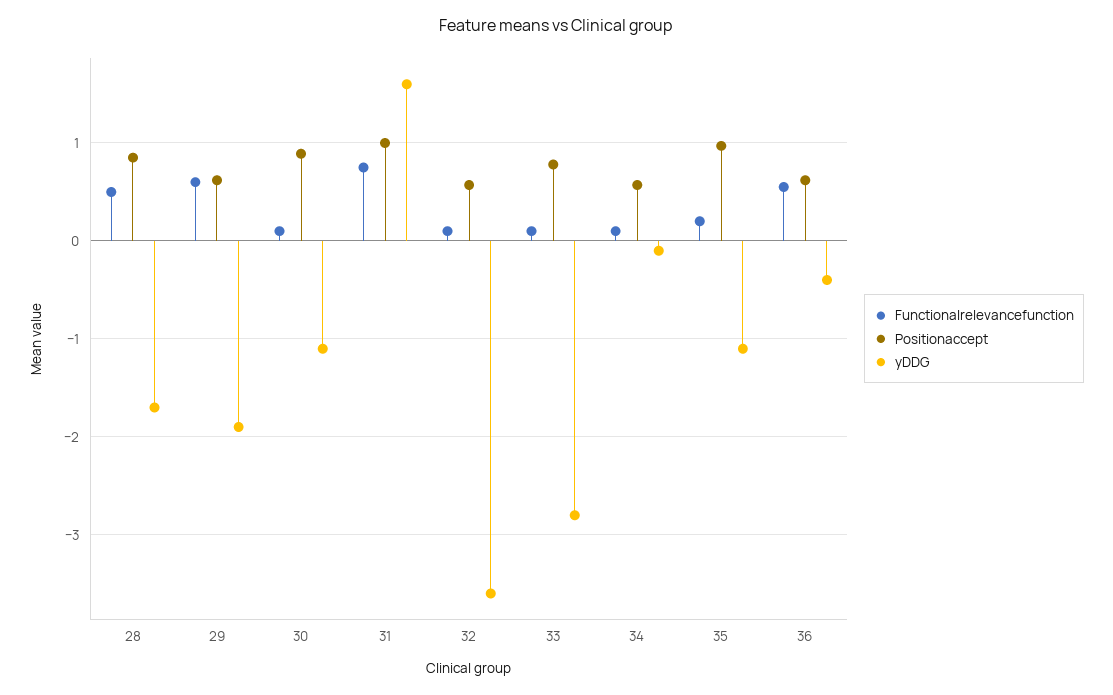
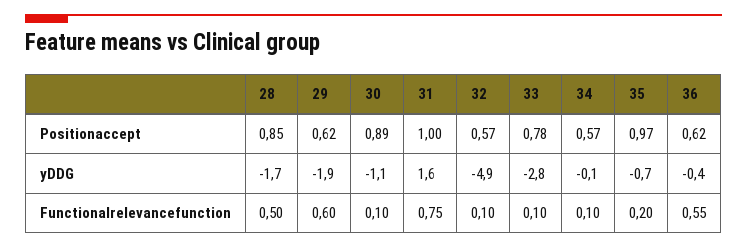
  {
    "Functionalrelevancefunction": {
      "28": 0.5,
      "29": 0.6,
      "30": 0.1,
      "31": 0.75,
      "32": 0.1,
      "33": 0.1,
      "34": 0.1,
      "35": 0.2,
      "36": 0.55
    },
    "Positionaccept": {
      "28": 0.85,
      "29": 0.62,
      "30": 0.89,
      "31": 1,
      "32": 0.57,
      "33": 0.78,
      "34": 0.57,
      "35": 0.97,
      "36": 0.62
    },
    "yDDG": {
      "28": -1.7,
      "29": -1.9,
      "30": -1.1,
      "31": 1.6,
-     "32": -3.6,
+     "32": -4.9,
      "33": -2.8,
      "34": -0.1,
-     "35": -1.1,
+     "35": -0.7,
      "36": -0.4
    }
  }

